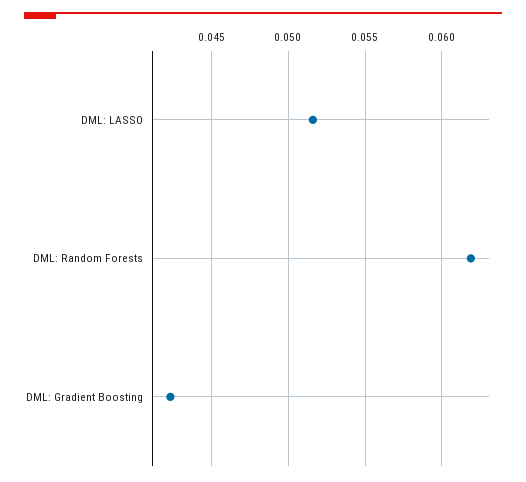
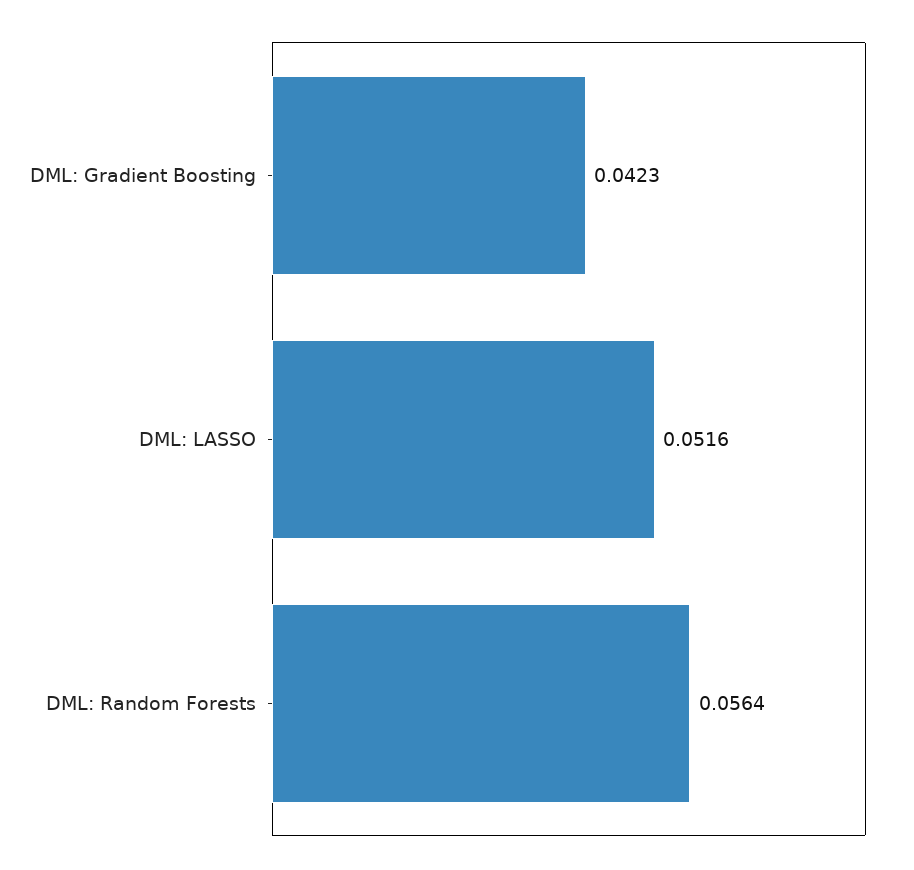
  {
    "DML: LASSO": 0.0516,
-   "DML: Random Forests": 0.062,
+   "DML: Random Forests": 0.0564,
    "DML: Gradient Boosting": 0.0423
  }

